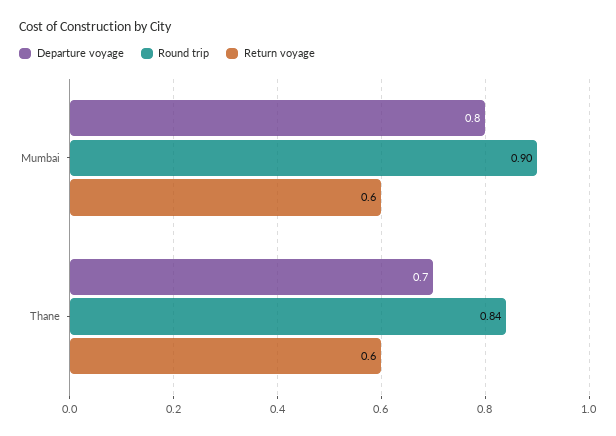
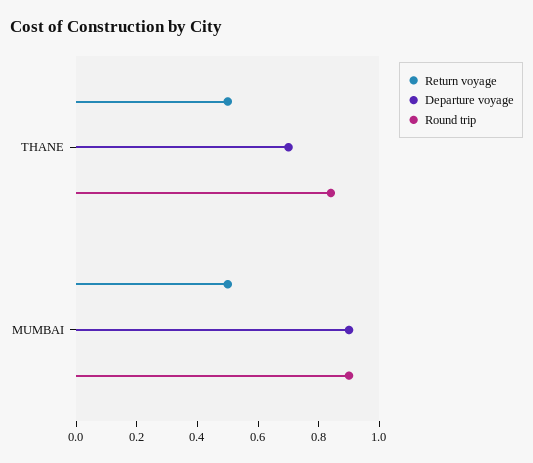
  {
    "Departure voyage": {
-     "Mumbai": 0.8,
+     "Mumbai": 0.9,
      "Thane": 0.7
    },
    "Round trip": {
      "Mumbai": 0.9,
      "Thane": 0.84
    },
    "Return voyage": {
-     "Mumbai": 0.6,
+     "Mumbai": 0.5,
-     "Thane": 0.6
+     "Thane": 0.5
    }
  }

